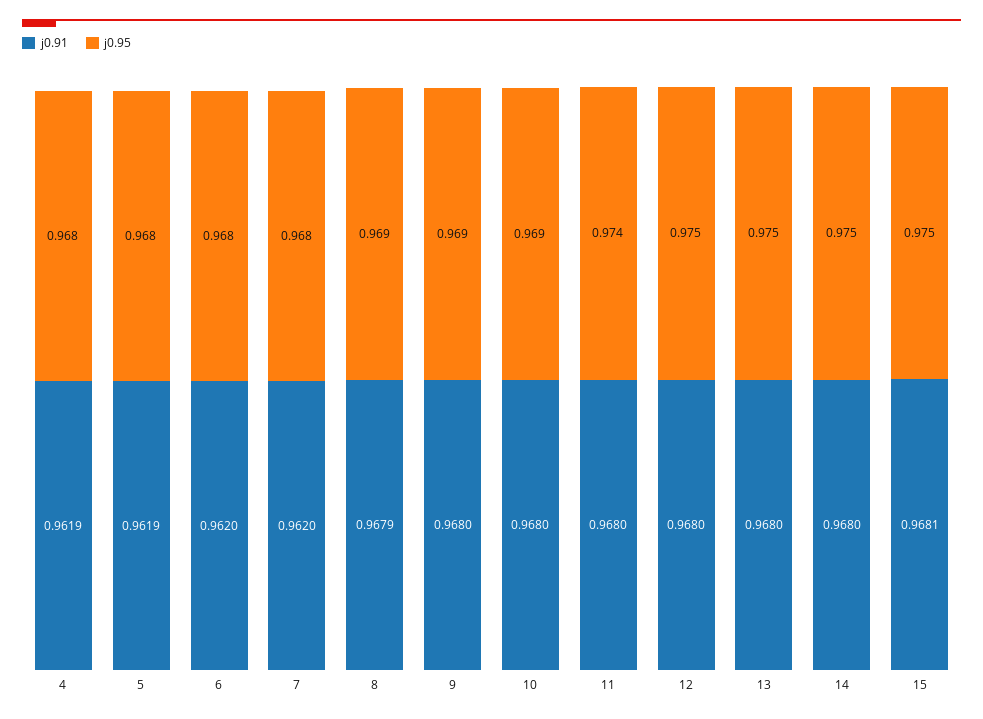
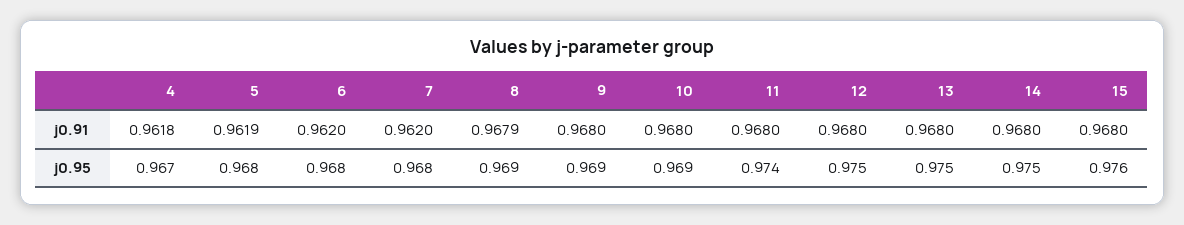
  {
    "j0.91": {
-     "4": 0.9619,
+     "4": 0.9618,
      "5": 0.9619,
      "6": 0.962,
      "7": 0.962,
      "8": 0.9679,
      "9": 0.968,
      "10": 0.968,
      "11": 0.968,
      "12": 0.968,
      "13": 0.968,
      "14": 0.968,
-     "15": 0.9681
+     "15": 0.968
    },
    "j0.95": {
-     "4": 0.968,
+     "4": 0.967,
      "5": 0.968,
      "6": 0.968,
      "7": 0.968,
      "8": 0.969,
      "9": 0.969,
      "10": 0.969,
      "11": 0.974,
      "12": 0.975,
      "13": 0.975,
      "14": 0.975,
-     "15": 0.975
+     "15": 0.976
    }
  }

